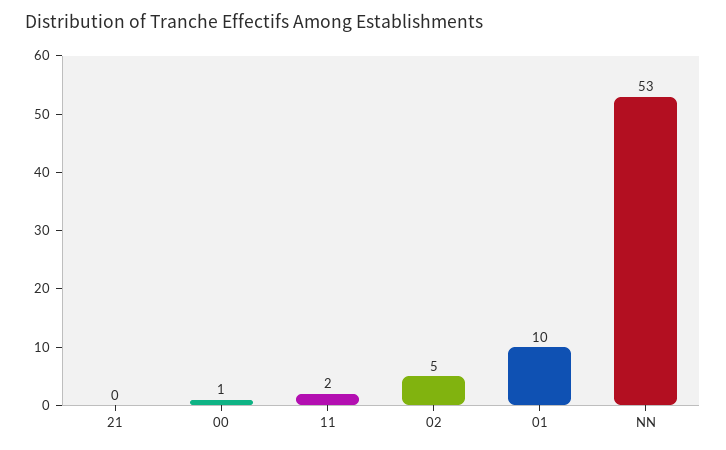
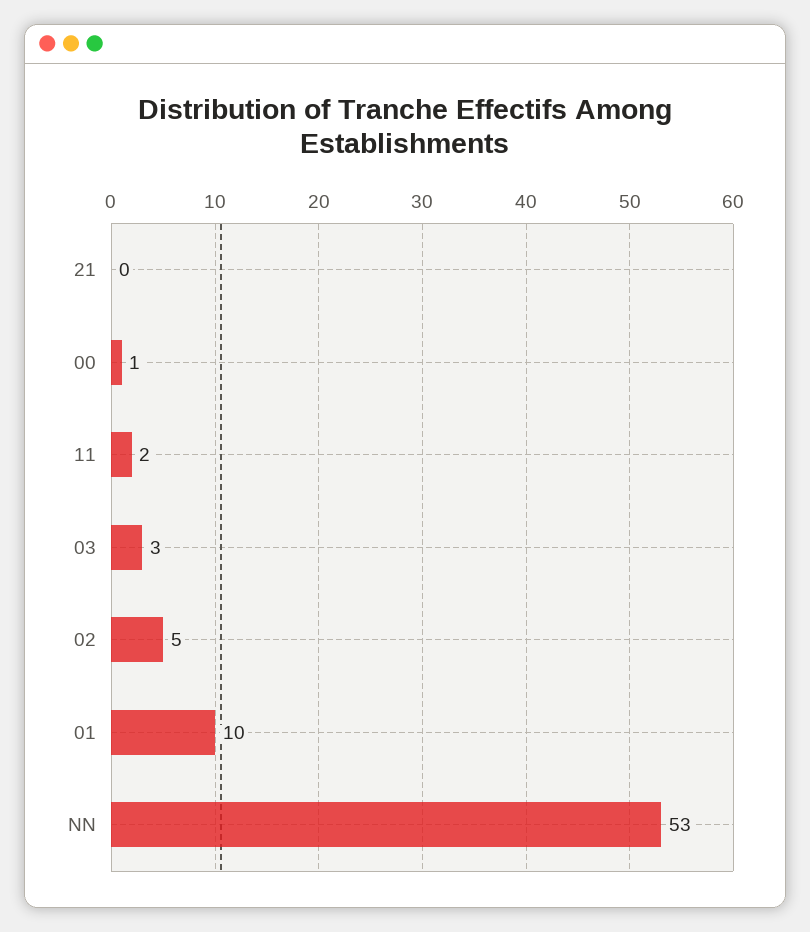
  {
    "21": 0,
    "00": 1,
    "11": 2,
    "02": 5,
    "01": 10,
-   "NN": 53
+   "NN": 53,
+   "03": 3
  }

